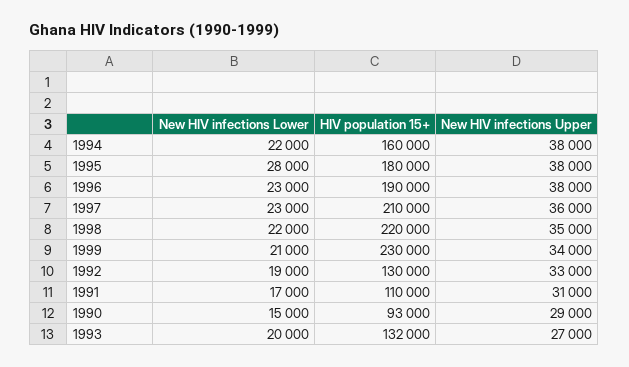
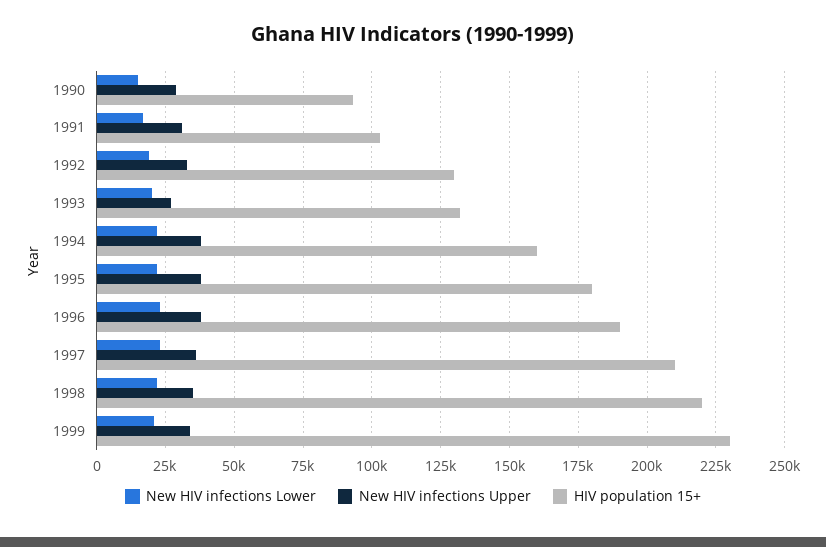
  {
    "New HIV infections Lower": {
      "1994": 22000,
-     "1995": 28000,
+     "1995": 22500,
      "1996": 23000,
      "1997": 23000,
      "1998": 22000,
      "1999": 21000,
      "1992": 19000,
      "1991": 17000,
      "1990": 15000,
      "1993": 20000
    },
    "HIV population 15+": {
      "1994": 160000,
      "1995": 180000,
      "1996": 190000,
      "1997": 210000,
      "1998": 220000,
      "1999": 230000,
      "1992": 130000,
-     "1991": 110000,
+     "1991": 102500,
      "1990": 93000,
      "1993": 132000
    },
    "New HIV infections Upper": {
      "1994": 38000,
      "1995": 38000,
      "1996": 38000,
      "1997": 36000,
      "1998": 35000,
      "1999": 34000,
      "1992": 33000,
      "1991": 31000,
      "1990": 29000,
      "1993": 27000
    }
  }

